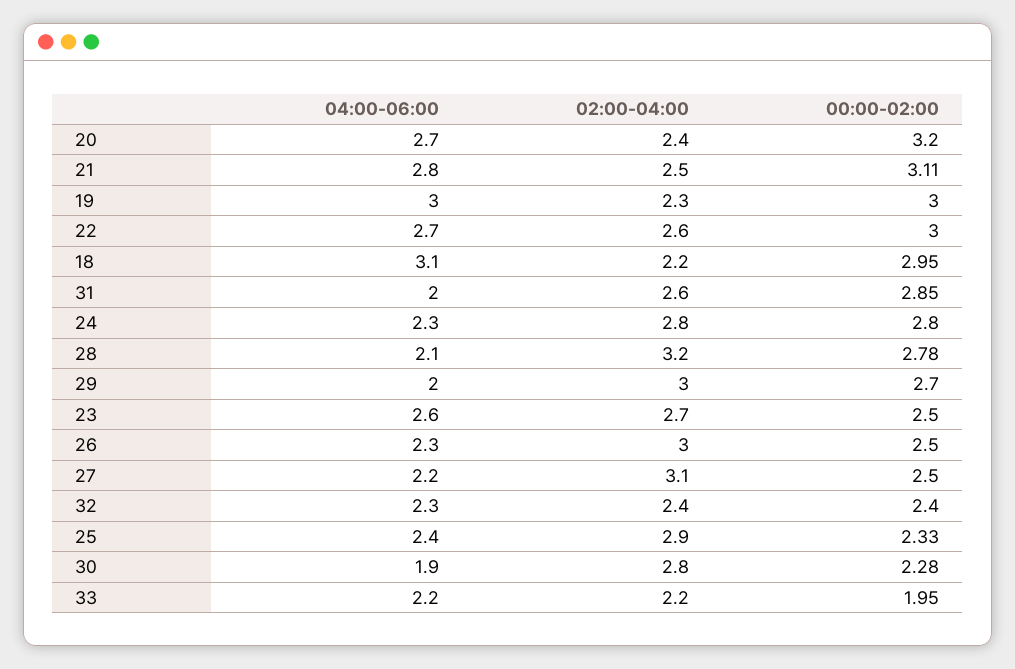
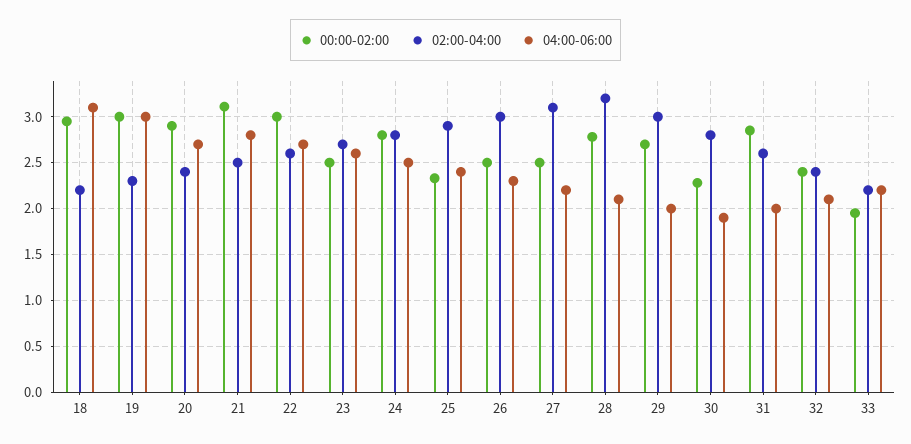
  {
    "04:00-06:00": {
      "20": 2.7,
      "21": 2.8,
      "19": 3,
      "22": 2.7,
      "18": 3.1,
      "31": 2,
-     "24": 2.3,
+     "24": 2.5,
      "28": 2.1,
      "29": 2,
      "23": 2.6,
      "26": 2.3,
      "27": 2.2,
-     "32": 2.3,
+     "32": 2.1,
      "25": 2.4,
      "30": 1.9,
      "33": 2.2
    },
    "02:00-04:00": {
      "20": 2.4,
      "21": 2.5,
      "19": 2.3,
      "22": 2.6,
      "18": 2.2,
      "31": 2.6,
      "24": 2.8,
      "28": 3.2,
      "29": 3,
      "23": 2.7,
      "26": 3,
      "27": 3.1,
      "32": 2.4,
      "25": 2.9,
      "30": 2.8,
      "33": 2.2
    },
    "00:00-02:00": {
-     "20": 3.2,
+     "20": 2.9,
      "21": 3.11,
      "19": 3,
      "22": 3,
      "18": 2.95,
      "31": 2.85,
      "24": 2.8,
      "28": 2.78,
      "29": 2.7,
      "23": 2.5,
      "26": 2.5,
      "27": 2.5,
      "32": 2.4,
      "25": 2.33,
      "30": 2.28,
      "33": 1.95
    }
  }

